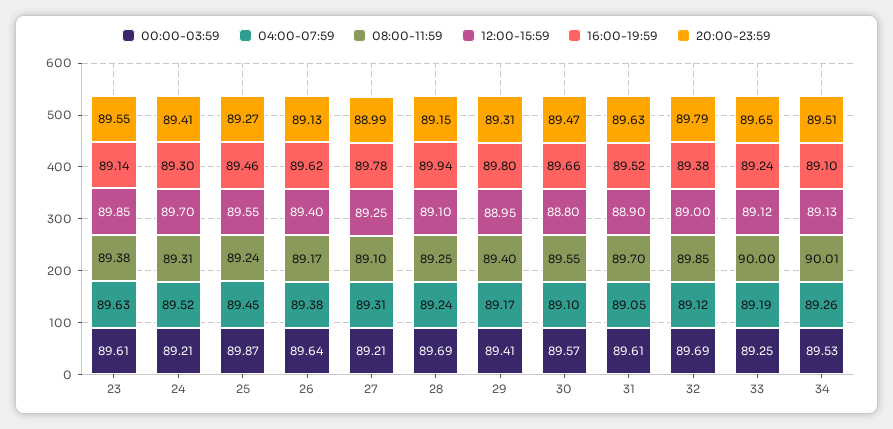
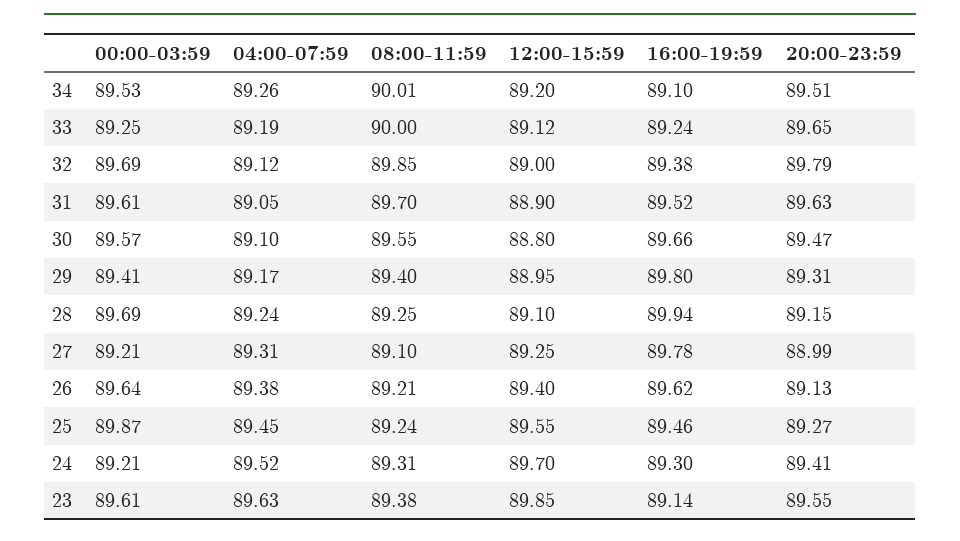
  {
    "00:00-03:59": {
      "23": 89.61,
      "24": 89.21,
      "25": 89.87,
      "26": 89.64,
      "27": 89.21,
      "28": 89.69,
      "29": 89.41,
      "30": 89.57,
      "31": 89.61,
      "32": 89.69,
      "33": 89.25,
      "34": 89.53
    },
    "04:00-07:59": {
      "23": 89.63,
      "24": 89.52,
      "25": 89.45,
      "26": 89.38,
      "27": 89.31,
      "28": 89.24,
      "29": 89.17,
      "30": 89.1,
      "31": 89.05,
      "32": 89.12,
      "33": 89.19,
      "34": 89.26
    },
    "08:00-11:59": {
      "23": 89.38,
      "24": 89.31,
      "25": 89.24,
-     "26": 89.17,
+     "26": 89.21,
      "27": 89.1,
      "28": 89.25,
      "29": 89.4,
      "30": 89.55,
      "31": 89.7,
      "32": 89.85,
      "33": 90,
      "34": 90.01
    },
    "12:00-15:59": {
      "23": 89.85,
      "24": 89.7,
      "25": 89.55,
      "26": 89.4,
      "27": 89.25,
      "28": 89.1,
      "29": 88.95,
      "30": 88.8,
      "31": 88.9,
      "32": 89,
      "33": 89.12,
-     "34": 89.13
+     "34": 89.2
    },
    "16:00-19:59": {
      "23": 89.14,
      "24": 89.3,
      "25": 89.46,
      "26": 89.62,
      "27": 89.78,
      "28": 89.94,
      "29": 89.8,
      "30": 89.66,
      "31": 89.52,
      "32": 89.38,
      "33": 89.24,
      "34": 89.1
    },
    "20:00-23:59": {
      "23": 89.55,
      "24": 89.41,
      "25": 89.27,
      "26": 89.13,
      "27": 88.99,
      "28": 89.15,
      "29": 89.31,
      "30": 89.47,
      "31": 89.63,
      "32": 89.79,
      "33": 89.65,
      "34": 89.51
    }
  }

